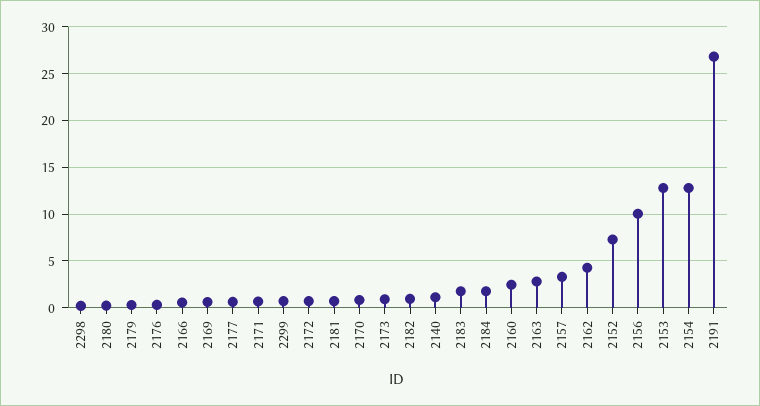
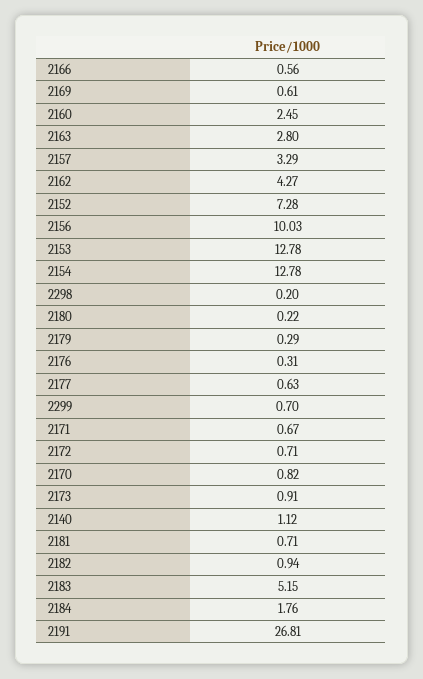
  {
    "2298": 0.2,
    "2180": 0.22,
    "2179": 0.29,
    "2176": 0.31,
    "2166": 0.56,
    "2169": 0.61,
    "2177": 0.63,
    "2171": 0.67,
    "2299": 0.7,
    "2172": 0.71,
    "2181": 0.71,
    "2170": 0.82,
    "2173": 0.91,
    "2182": 0.94,
    "2140": 1.12,
-   "2183": 2,
+   "2183": 5.15,
    "2184": 1.76,
    "2160": 2.45,
    "2163": 2.8,
    "2157": 3.29,
    "2162": 4.27,
    "2152": 7.28,
    "2156": 10.03,
    "2153": 12.78,
    "2154": 12.78,
    "2191": 26.81
  }

